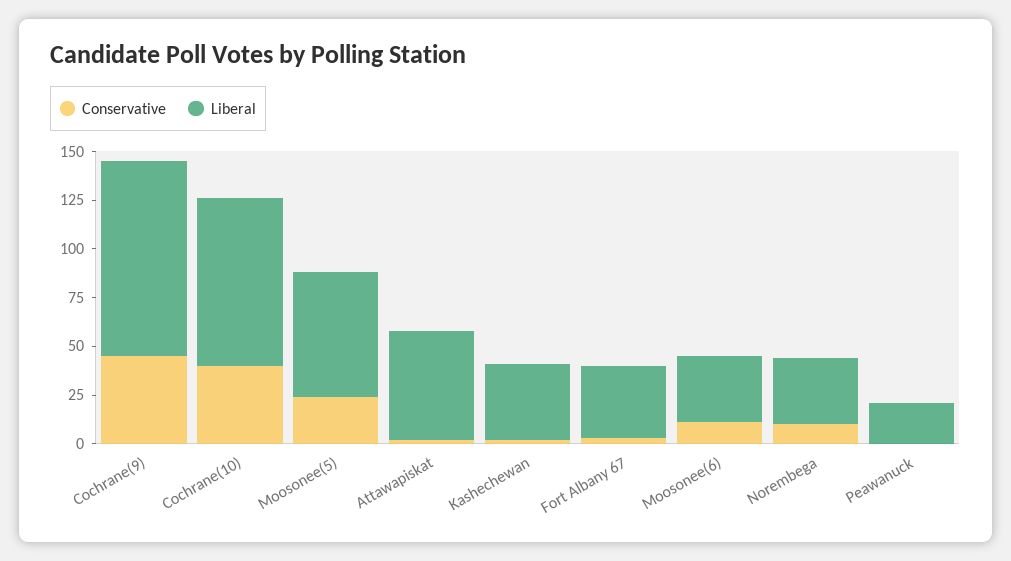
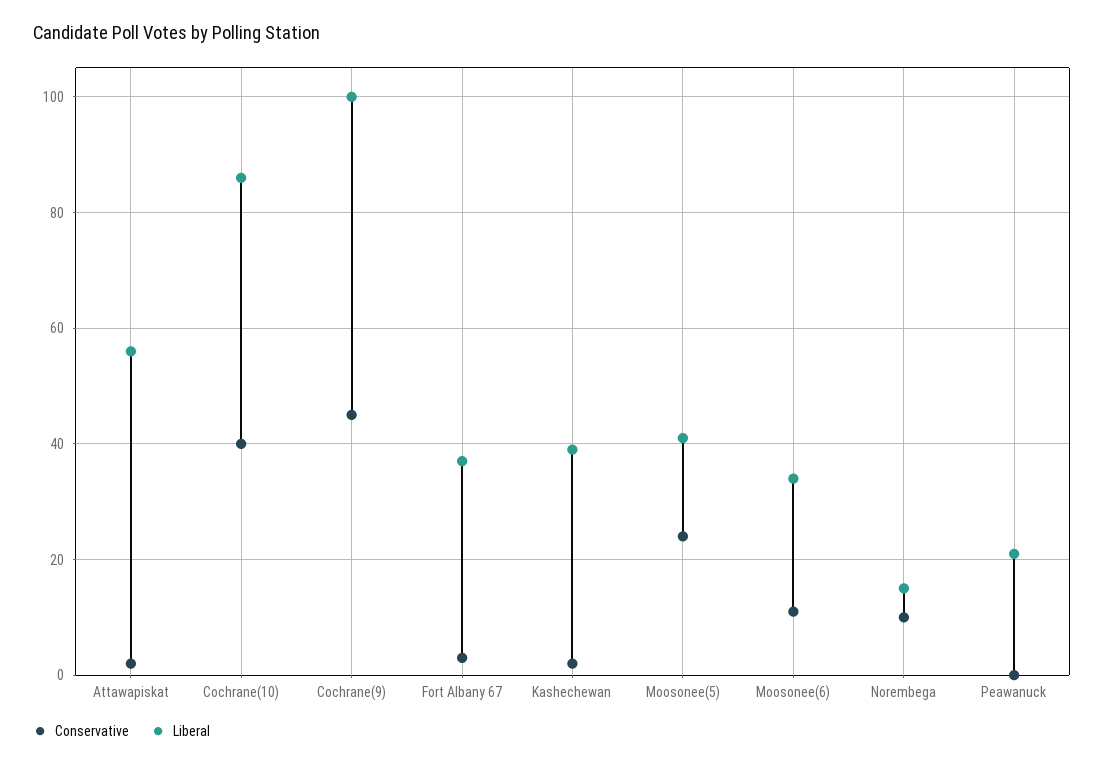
  {
    "Conservative": {
      "Cochrane(9)": 45,
      "Cochrane(10)": 40,
      "Moosonee(5)": 25,
      "Attawapiskat": 0,
      "Kashechewan": 0,
      "Fort Albany 67": 5,
      "Moosonee(6)": 10,
      "Norembega": 10,
      "Peawanuck": 0
    },
    "Liberal": {
      "Cochrane(9)": 100,
      "Cochrane(10)": 85,
-     "Moosonee(5)": 65,
+     "Moosonee(5)": 40,
      "Attawapiskat": 55,
      "Kashechewan": 40,
      "Fort Albany 67": 35,
      "Moosonee(6)": 35,
-     "Norembega": 35,
+     "Norembega": 15,
      "Peawanuck": 20
    }
  }

